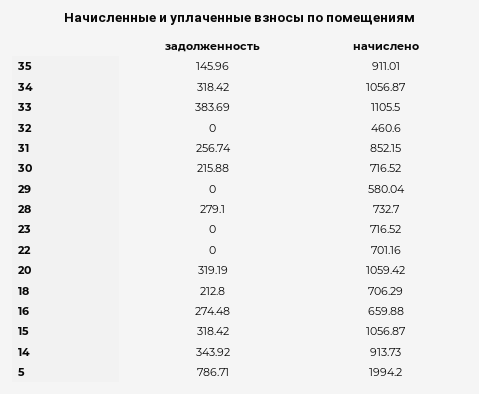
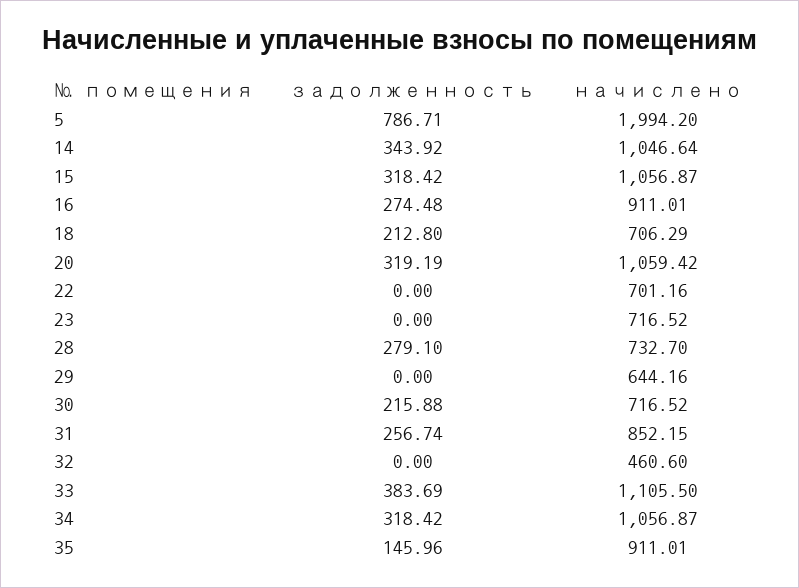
  {
    "задолженность": {
      "35": 145.96,
      "34": 318.42,
      "33": 383.69,
      "32": 0,
      "31": 256.74,
      "30": 215.88,
      "29": 0,
      "28": 279.1,
      "23": 0,
      "22": 0,
      "20": 319.19,
      "18": 212.8,
      "16": 274.48,
      "15": 318.42,
      "14": 343.92,
      "5": 786.71
    },
    "начислено": {
      "35": 911.01,
      "34": 1056.87,
      "33": 1105.5,
      "32": 460.6,
      "31": 852.15,
      "30": 716.52,
-     "29": 580.04,
+     "29": 644.16,
      "28": 732.7,
      "23": 716.52,
      "22": 701.16,
      "20": 1059.42,
      "18": 706.29,
-     "16": 659.88,
+     "16": 911.01,
      "15": 1056.87,
-     "14": 913.73,
+     "14": 1046.64,
      "5": 1994.2
    }
  }

